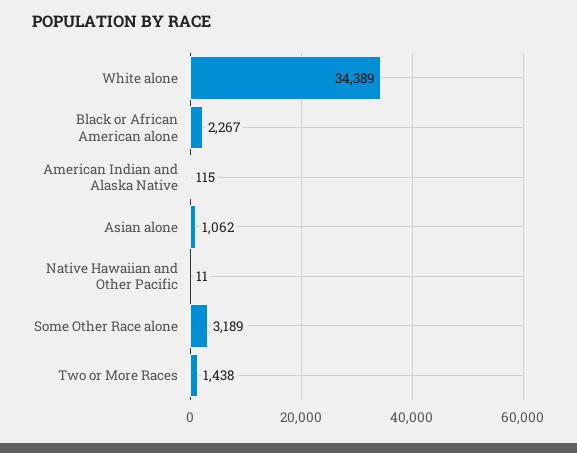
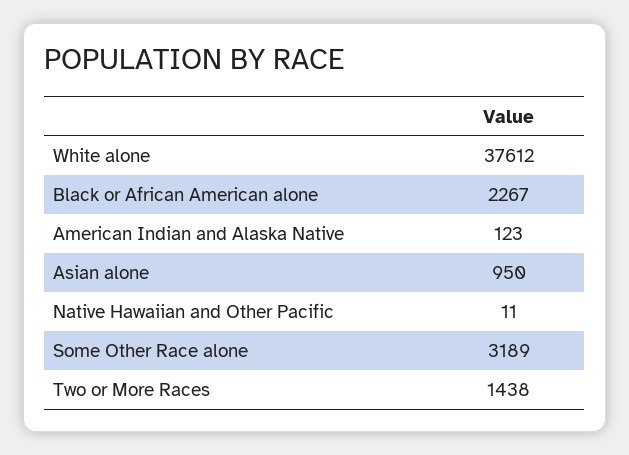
  {
-   "White alone": 34389,
+   "White alone": 37612,
    "Black or African American alone": 2267,
-   "American Indian and Alaska Native": 115,
+   "American Indian and Alaska Native": 123,
-   "Asian alone": 1062,
+   "Asian alone": 950,
    "Native Hawaiian and Other Pacific": 11,
    "Some Other Race alone": 3189,
    "Two or More Races": 1438
  }

